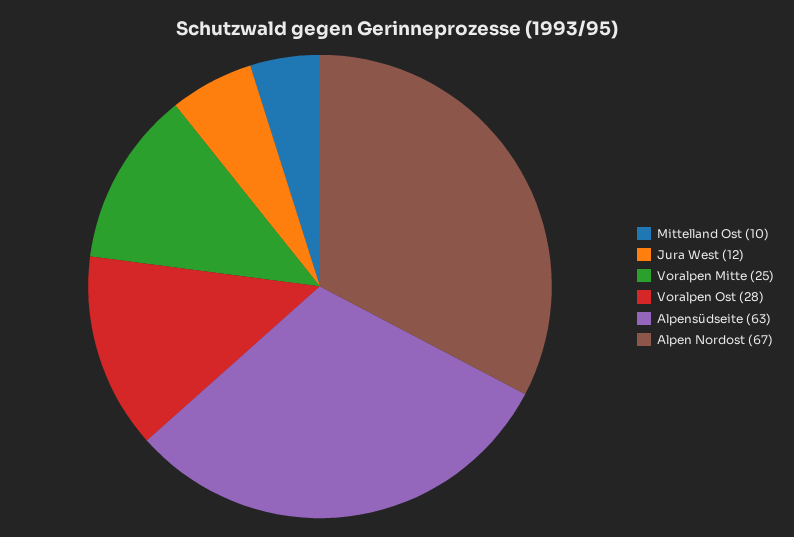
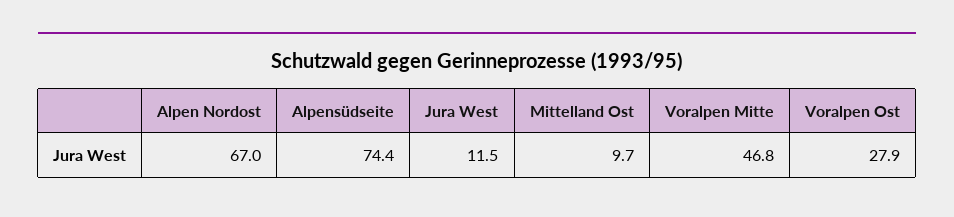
  {
    "Mittelland Ost": 9.7,
    "Jura West": 11.5,
-   "Voralpen Mitte": 25,
+   "Voralpen Mitte": 46.8,
    "Voralpen Ost": 27.9,
-   "Alpensüdseite": 63,
+   "Alpensüdseite": 74.4,
    "Alpen Nordost": 67
  }

